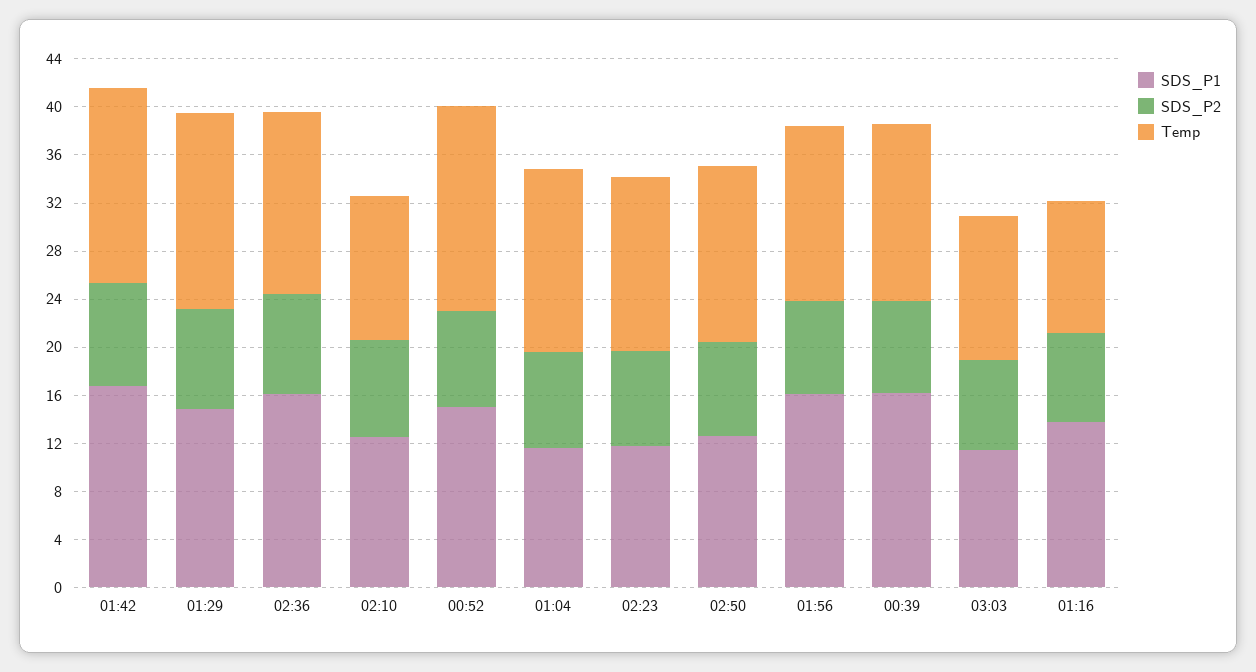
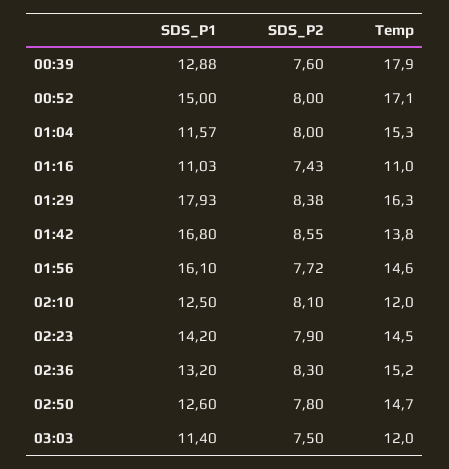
  {
    "SDS_P1": {
      "01:42": 16.8,
-     "01:29": 15,
+     "01:29": 17.93,
-     "02:36": 16,
+     "02:36": 13.2,
      "02:10": 12.5,
      "00:52": 15,
      "01:04": 11.57,
-     "02:23": 12,
+     "02:23": 14.2,
      "02:50": 12.6,
      "01:56": 16.1,
-     "00:39": 16,
+     "00:39": 12.88,
      "03:03": 11.4,
-     "01:16": 14
+     "01:16": 11.03
    },
    "SDS_P2": {
      "01:42": 8.55,
      "01:29": 8.38,
      "02:36": 8.3,
      "02:10": 8.1,
      "00:52": 8,
      "01:04": 8,
      "02:23": 7.9,
      "02:50": 7.8,
      "01:56": 7.72,
      "00:39": 7.6,
      "03:03": 7.5,
      "01:16": 7.43
    },
    "Temp": {
-     "01:42": 16,
+     "01:42": 13.8,
      "01:29": 16.3,
      "02:36": 15.2,
      "02:10": 12,
      "00:52": 17.1,
      "01:04": 15.3,
      "02:23": 14.5,
      "02:50": 14.7,
      "01:56": 14.6,
-     "00:39": 15,
+     "00:39": 17.9,
      "03:03": 12,
      "01:16": 11
    }
  }

